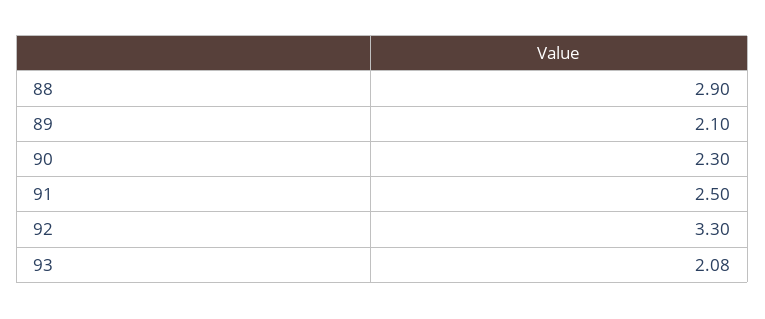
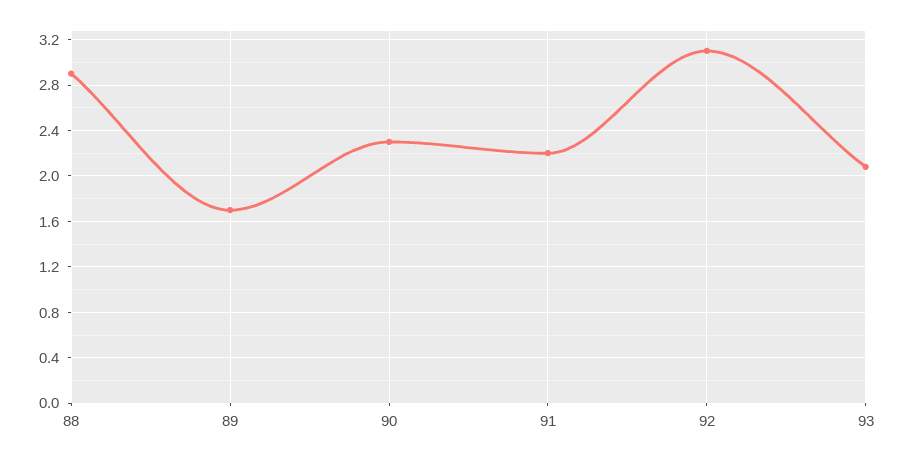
  {
    "88": 2.9,
-   "89": 2.1,
+   "89": 1.7,
    "90": 2.3,
-   "91": 2.5,
+   "91": 2.2,
-   "92": 3.3,
+   "92": 3.1,
    "93": 2.08
  }

